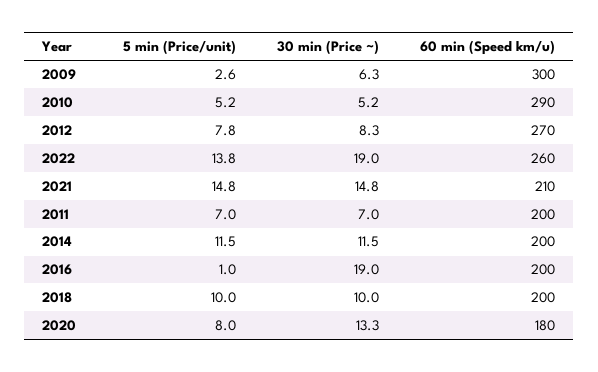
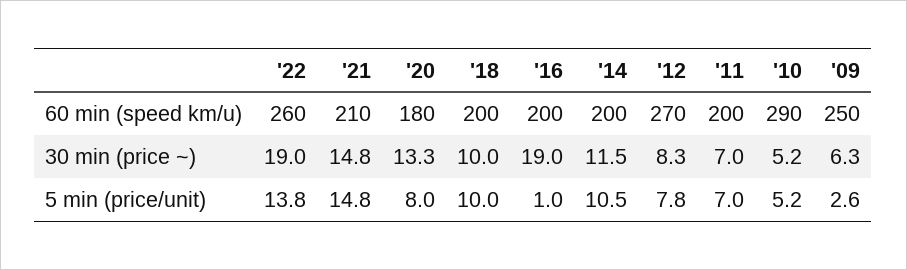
  {
    "5 min (Price/unit)": {
      "2009": 2.6,
      "2010": 5.2,
      "2012": 7.8,
      "2022": 13.8,
      "2021": 14.8,
      "2011": 7,
-     "2014": 11.5,
+     "2014": 10.5,
      "2016": 1,
      "2018": 10,
      "2020": 8
    },
    "30 min (Price ~)": {
      "2009": 6.3,
      "2010": 5.2,
      "2012": 8.3,
      "2022": 19,
      "2021": 14.8,
      "2011": 7,
      "2014": 11.5,
      "2016": 19,
      "2018": 10,
      "2020": 13.3
    },
    "60 min (Speed km/u)": {
-     "2009": 300,
+     "2009": 250,
      "2010": 290,
      "2012": 270,
      "2022": 260,
      "2021": 210,
      "2011": 200,
      "2014": 200,
      "2016": 200,
      "2018": 200,
      "2020": 180
    }
  }

